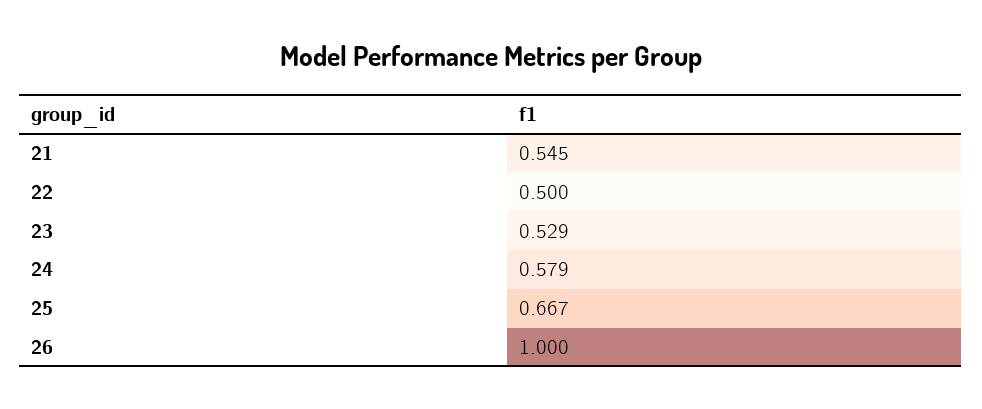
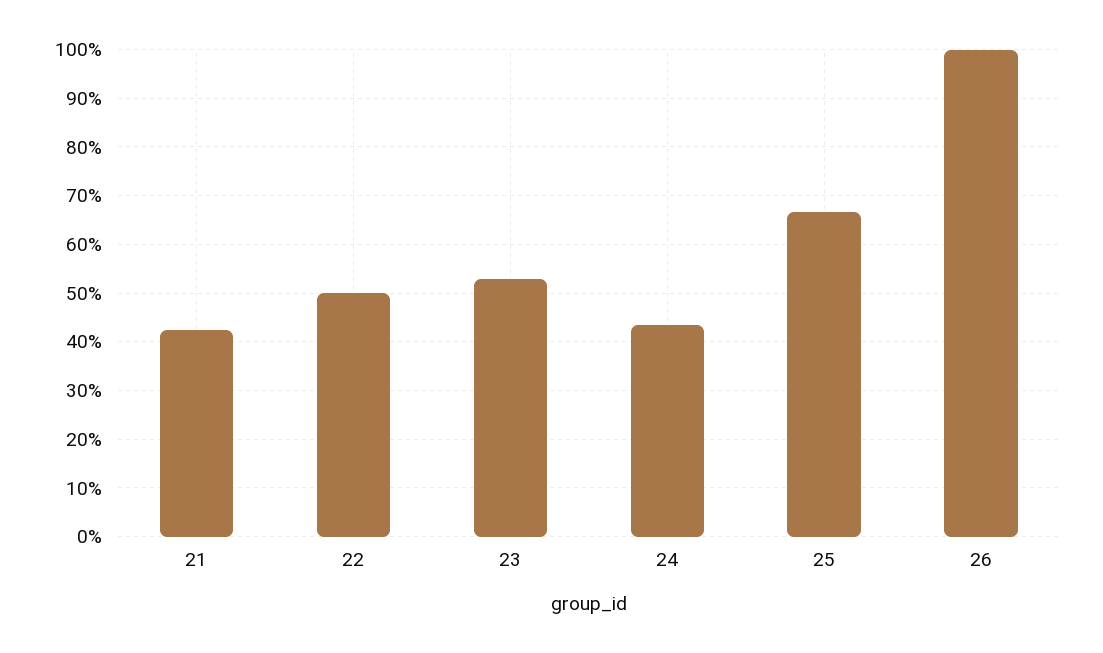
  {
-   "21": 0.545,
+   "21": 0.42,
    "22": 0.5,
    "23": 0.529,
-   "24": 0.579,
+   "24": 0.44,
    "25": 0.667,
    "26": 1
  }

